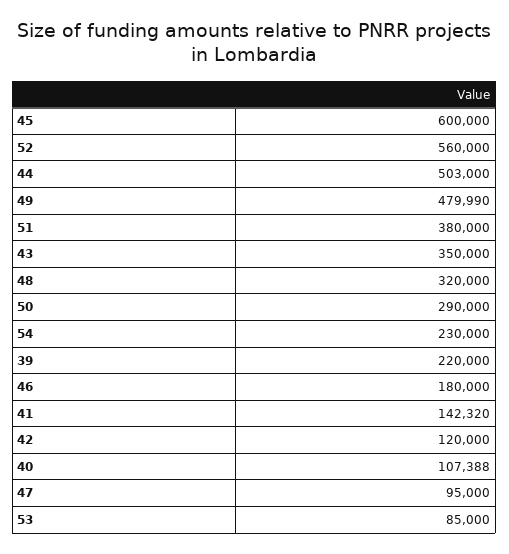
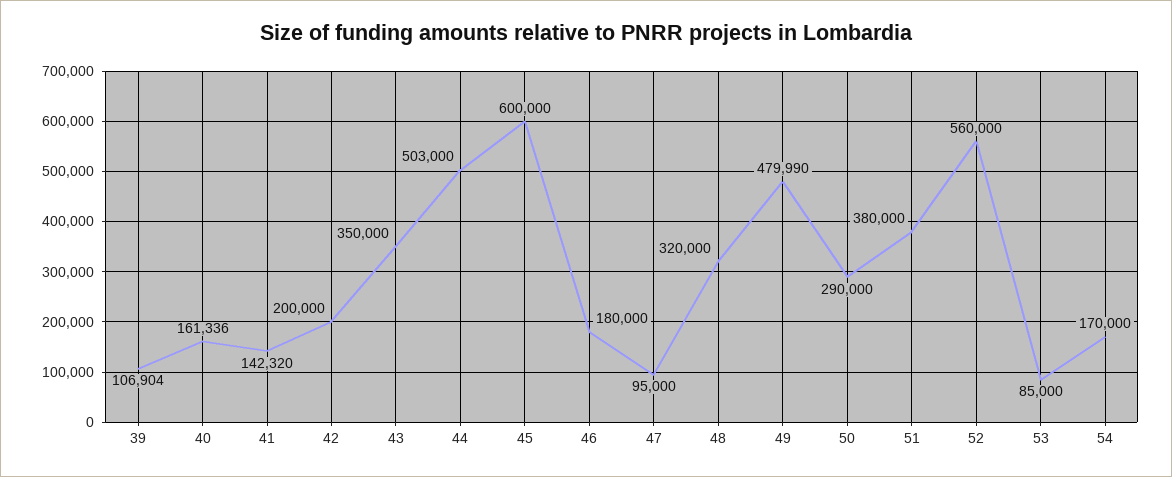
  {
    "45": 600000,
    "52": 560000,
    "44": 503000,
    "49": 479990,
    "51": 380000,
    "43": 350000,
    "48": 320000,
    "50": 290000,
-   "54": 230000,
+   "54": 170000,
-   "39": 220000,
+   "39": 106904,
    "46": 180000,
    "41": 142320,
-   "42": 120000,
+   "42": 200000,
-   "40": 107388,
+   "40": 161336,
    "47": 95000,
    "53": 85000
  }

